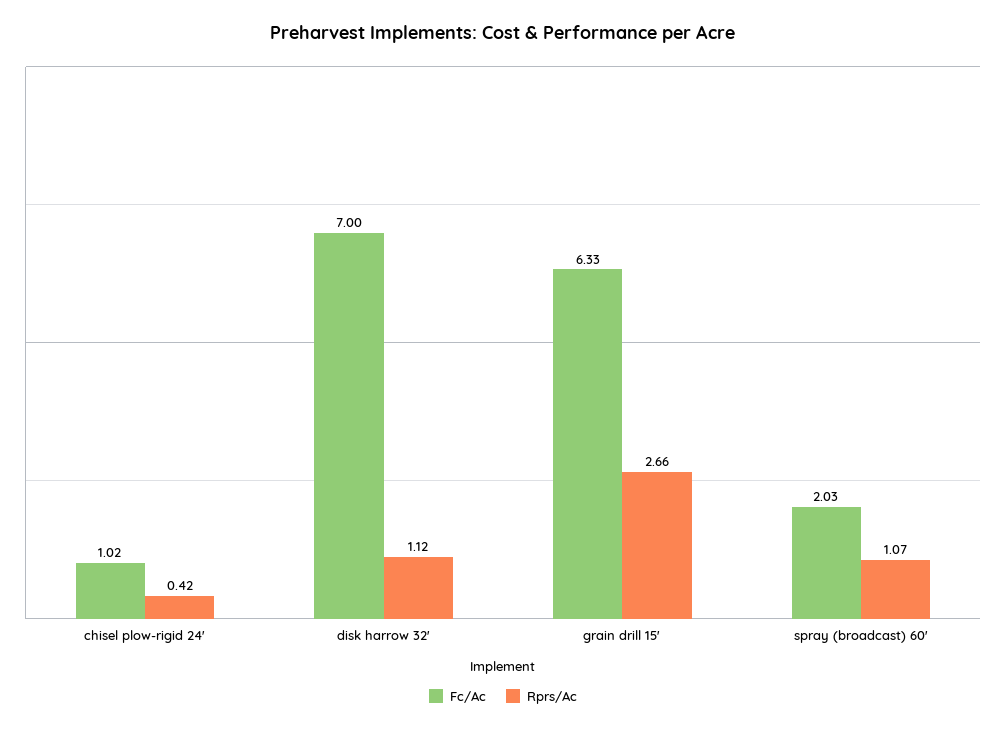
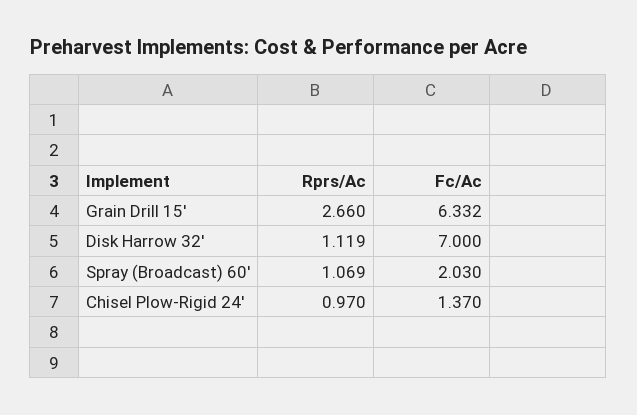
  {
    "Fc/Ac": {
-     "chisel plow-rigid 24'": 1.02,
+     "chisel plow-rigid 24'": 1.37,
      "disk harrow 32'": 7,
      "grain drill 15'": 6.332,
      "spray (broadcast) 60'": 2.03
    },
    "Rprs/Ac": {
-     "chisel plow-rigid 24'": 0.42,
+     "chisel plow-rigid 24'": 0.97,
      "disk harrow 32'": 1.119,
      "grain drill 15'": 2.66,
      "spray (broadcast) 60'": 1.069
    }
  }

